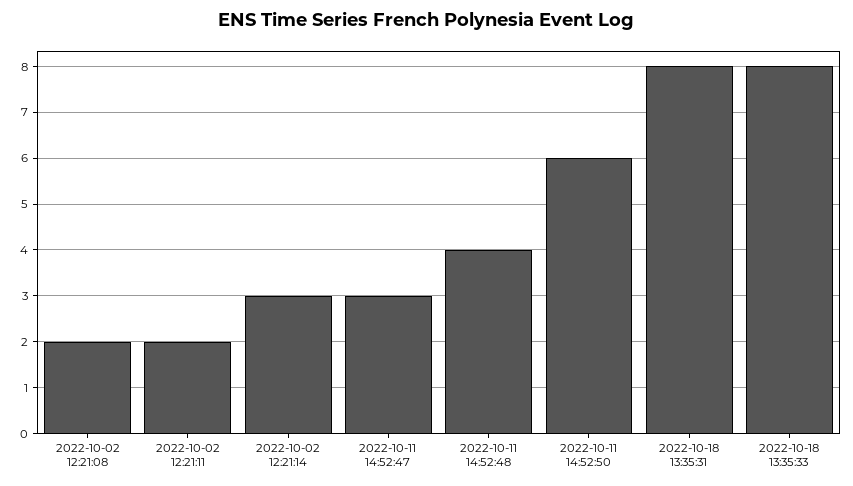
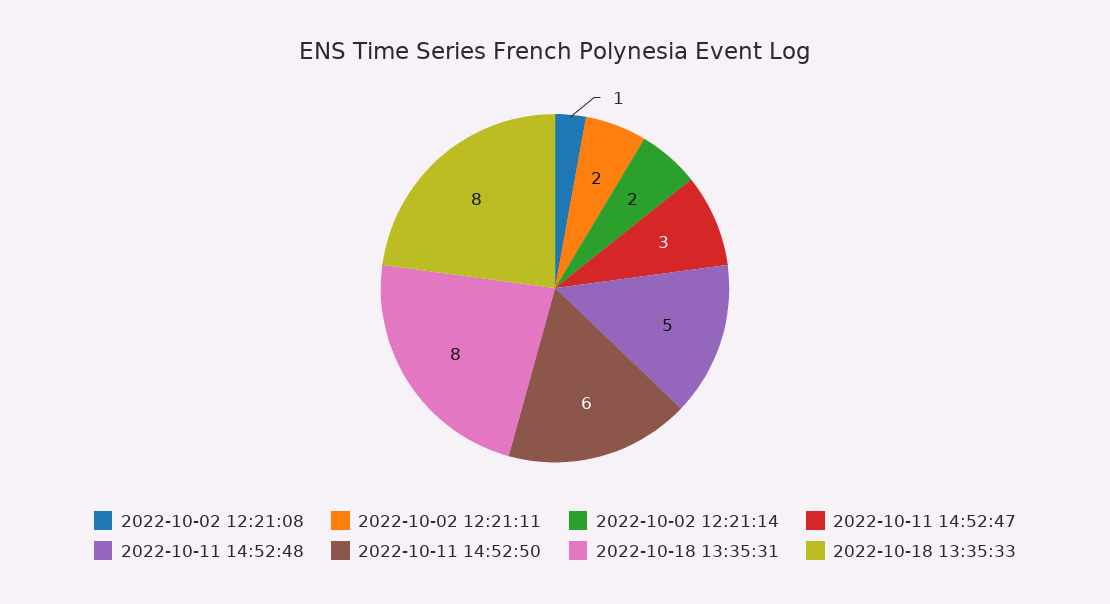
  {
-   "2022-10-02 12:21:08": 2,
+   "2022-10-02 12:21:08": 1,
    "2022-10-02 12:21:11": 2,
-   "2022-10-02 12:21:14": 3,
+   "2022-10-02 12:21:14": 2,
    "2022-10-11 14:52:47": 3,
-   "2022-10-11 14:52:48": 4,
+   "2022-10-11 14:52:48": 5,
    "2022-10-11 14:52:50": 6,
    "2022-10-18 13:35:31": 8,
    "2022-10-18 13:35:33": 8
  }

